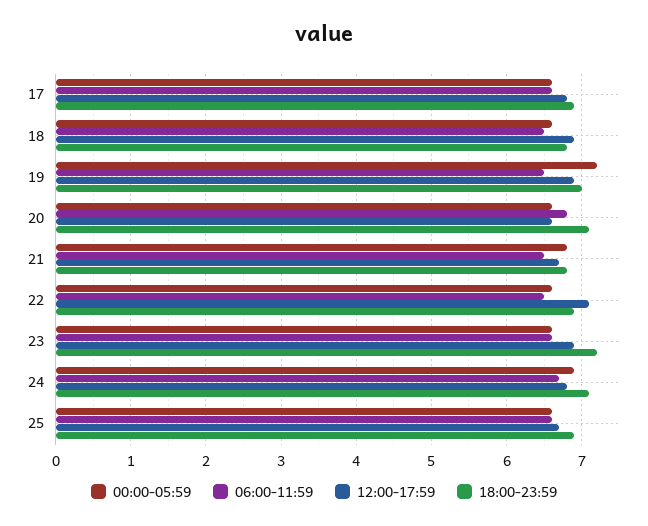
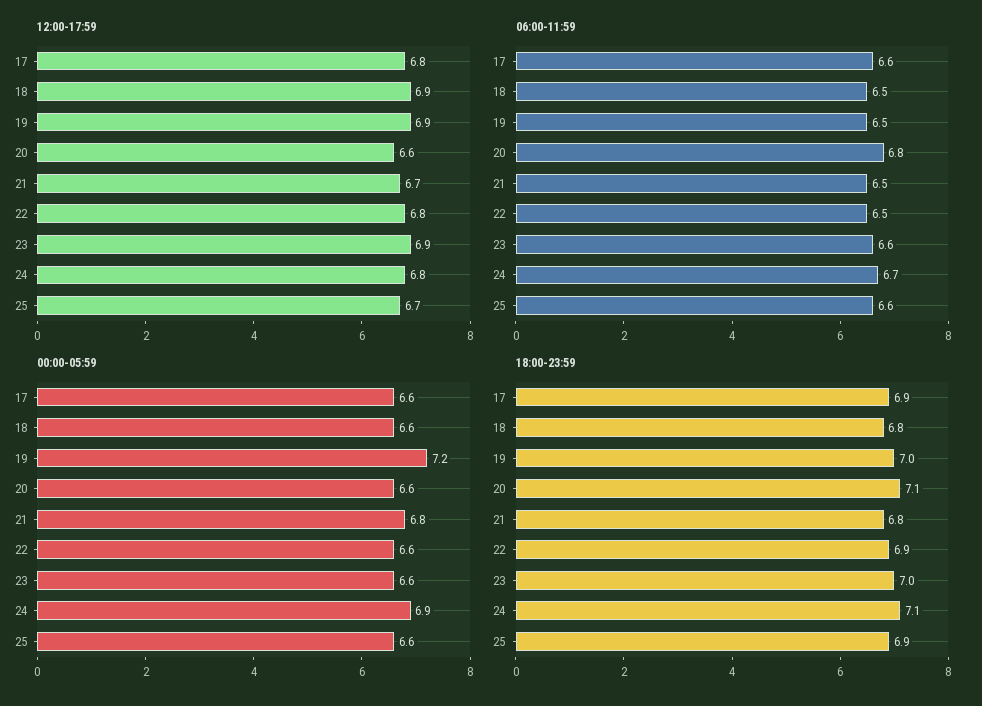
  {
    "00:00-05:59": {
      "17": 6.6,
      "18": 6.6,
      "19": 7.2,
      "20": 6.6,
      "21": 6.8,
      "22": 6.6,
      "23": 6.6,
      "24": 6.9,
      "25": 6.6
    },
    "06:00-11:59": {
      "17": 6.6,
      "18": 6.5,
      "19": 6.5,
      "20": 6.8,
      "21": 6.5,
      "22": 6.5,
      "23": 6.6,
      "24": 6.7,
      "25": 6.6
    },
    "12:00-17:59": {
      "17": 6.8,
      "18": 6.9,
      "19": 6.9,
      "20": 6.6,
      "21": 6.7,
-     "22": 7.1,
+     "22": 6.8,
      "23": 6.9,
      "24": 6.8,
      "25": 6.7
    },
    "18:00-23:59": {
      "17": 6.9,
      "18": 6.8,
      "19": 7,
      "20": 7.1,
      "21": 6.8,
      "22": 6.9,
-     "23": 7.2,
+     "23": 7,
      "24": 7.1,
      "25": 6.9
    }
  }

